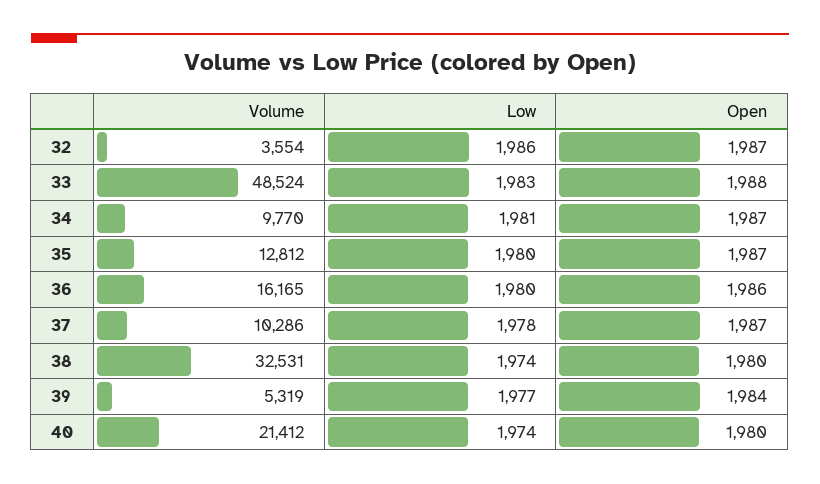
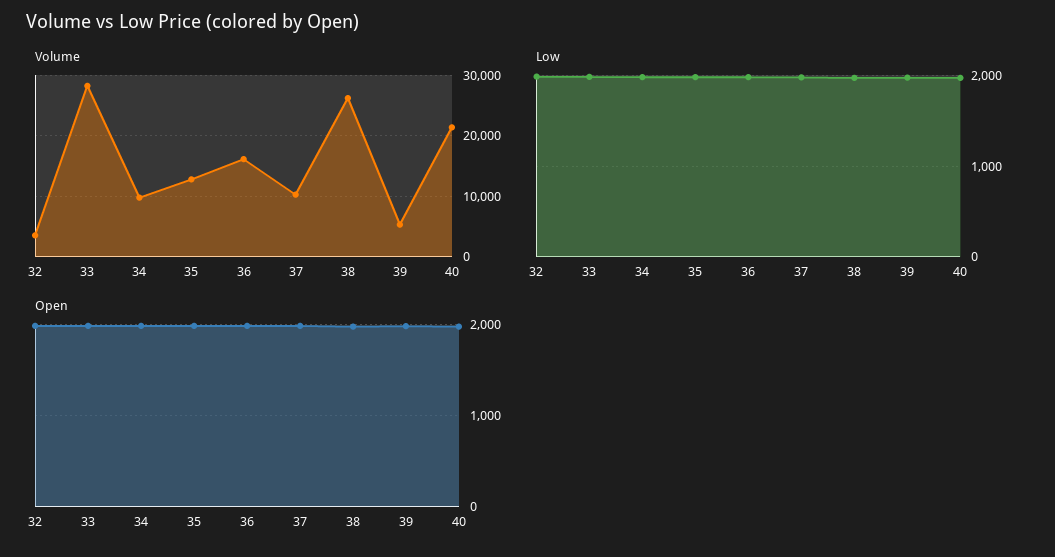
  {
    "Volume": {
      "32": 3554,
-     "33": 48524,
+     "33": 28000,
      "34": 9770,
      "35": 12812,
      "36": 16165,
      "37": 10286,
-     "38": 32531,
+     "38": 26000,
      "39": 5319,
      "40": 21412
    },
    "Low": {
      "32": 1986,
      "33": 1983,
      "34": 1981,
      "35": 1980,
      "36": 1980,
      "37": 1978,
      "38": 1974,
      "39": 1977,
      "40": 1974
    },
    "Open": {
      "32": 1987,
      "33": 1988,
      "34": 1987,
      "35": 1987,
      "36": 1986,
      "37": 1987,
      "38": 1980,
      "39": 1984,
      "40": 1980
    }
  }

